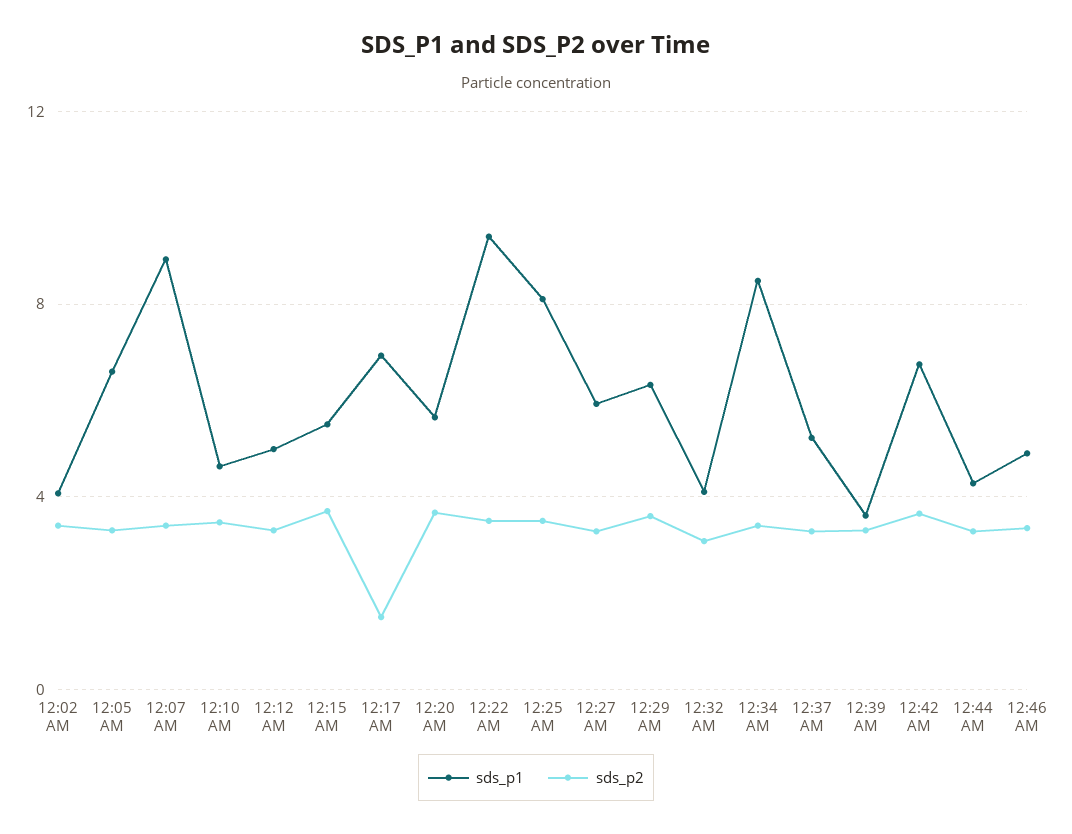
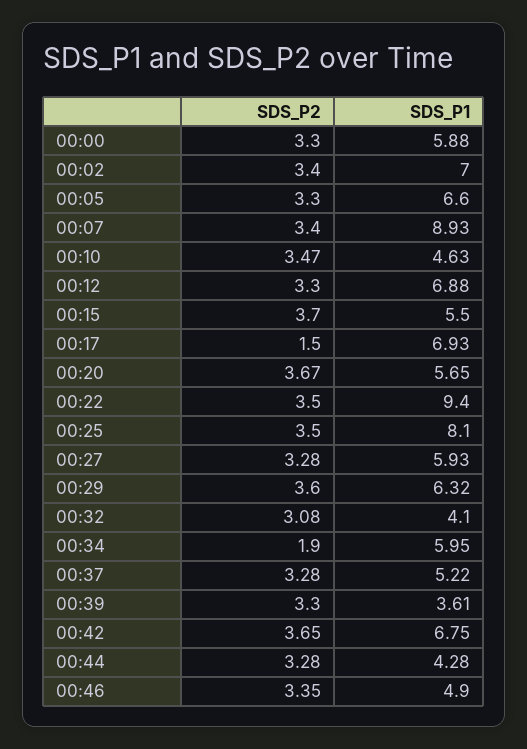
  {
    "sds_p1": {
-     "12:02 AM": 4,
+     "12:02 AM": 7,
      "12:05 AM": 6.6,
      "12:07 AM": 8.93,
      "12:10 AM": 4.63,
-     "12:12 AM": 5,
+     "12:12 AM": 6.88,
      "12:15 AM": 5.5,
      "12:17 AM": 6.93,
      "12:20 AM": 5.65,
      "12:22 AM": 9.4,
      "12:25 AM": 8.1,
      "12:27 AM": 5.93,
      "12:29 AM": 6.32,
      "12:32 AM": 4.1,
-     "12:34 AM": 8.5,
+     "12:34 AM": 5.95,
      "12:37 AM": 5.22,
      "12:39 AM": 3.61,
      "12:42 AM": 6.75,
      "12:44 AM": 4.28,
-     "12:46 AM": 4.9
+     "12:46 AM": 4.9,
+     "00:00": 5.88
    },
    "sds_p2": {
      "12:02 AM": 3.4,
      "12:05 AM": 3.3,
      "12:07 AM": 3.4,
      "12:10 AM": 3.47,
      "12:12 AM": 3.3,
      "12:15 AM": 3.7,
      "12:17 AM": 1.5,
      "12:20 AM": 3.67,
      "12:22 AM": 3.5,
      "12:25 AM": 3.5,
      "12:27 AM": 3.28,
      "12:29 AM": 3.6,
      "12:32 AM": 3.08,
-     "12:34 AM": 3.5,
+     "12:34 AM": 1.9,
      "12:37 AM": 3.28,
      "12:39 AM": 3.3,
      "12:42 AM": 3.65,
      "12:44 AM": 3.28,
-     "12:46 AM": 3.35
+     "12:46 AM": 3.35,
+     "00:00": 3.3
    }
  }

